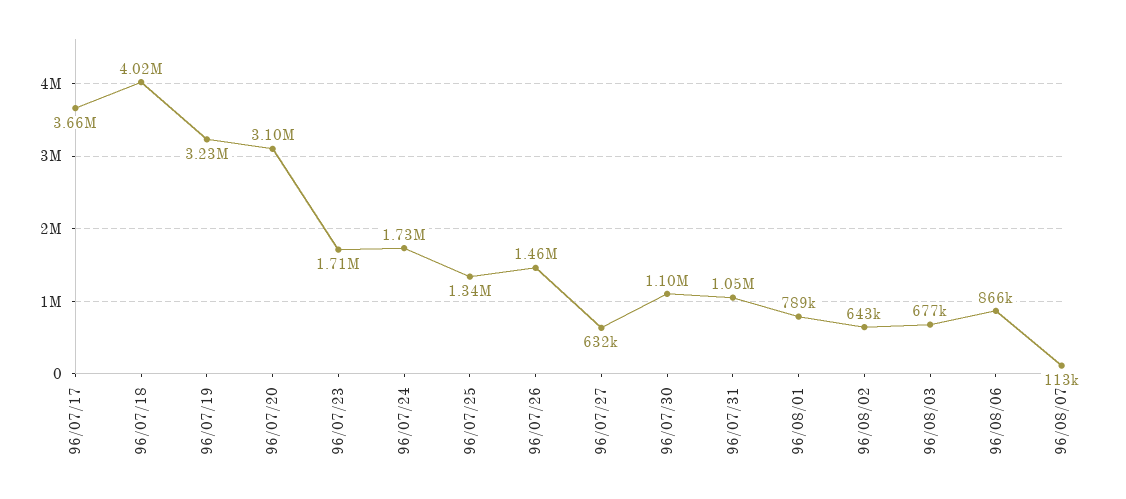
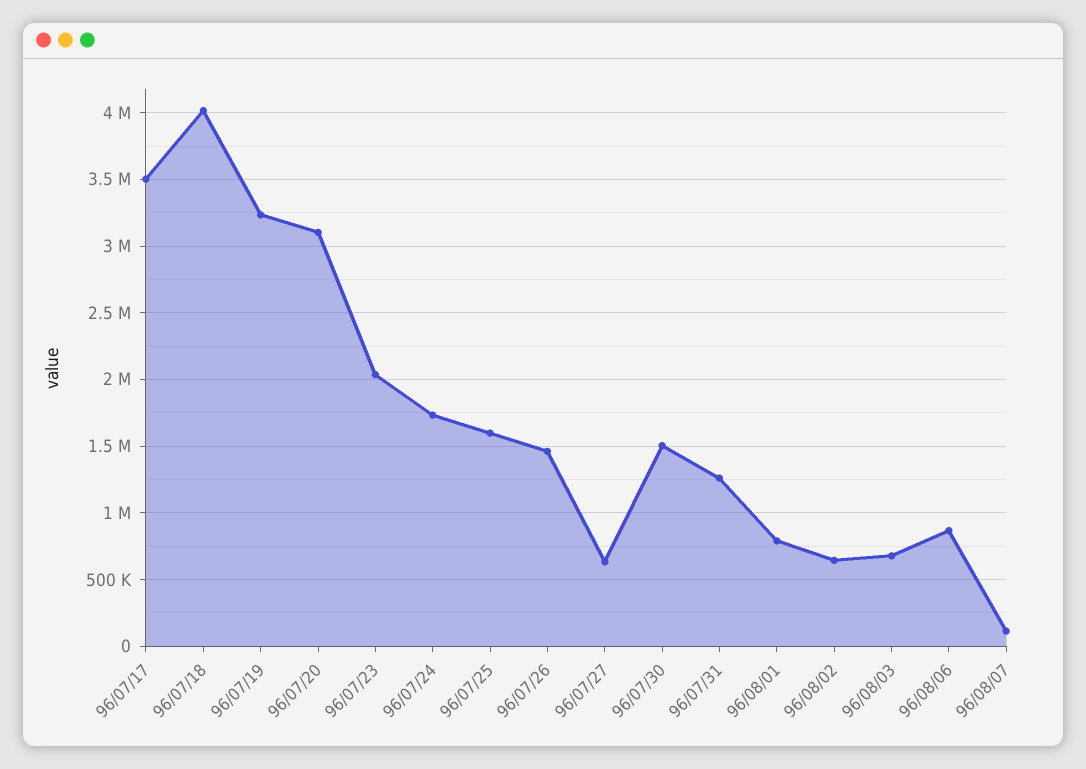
  {
-   "96/07/17": 3660000,
+   "96/07/17": 3500000,
    "96/07/18": 4020000,
    "96/07/19": 3230000,
    "96/07/20": 3100000,
-   "96/07/23": 1710000,
+   "96/07/23": 2050000,
    "96/07/24": 1730000,
-   "96/07/25": 1340000,
+   "96/07/25": 1600000,
    "96/07/26": 1460000,
    "96/07/27": 632000,
-   "96/07/30": 1100000,
+   "96/07/30": 1500000,
-   "96/07/31": 1050000,
+   "96/07/31": 1250000,
    "96/08/01": 789000,
    "96/08/02": 643000,
    "96/08/03": 677000,
    "96/08/06": 866000,
    "96/08/07": 113000
  }

